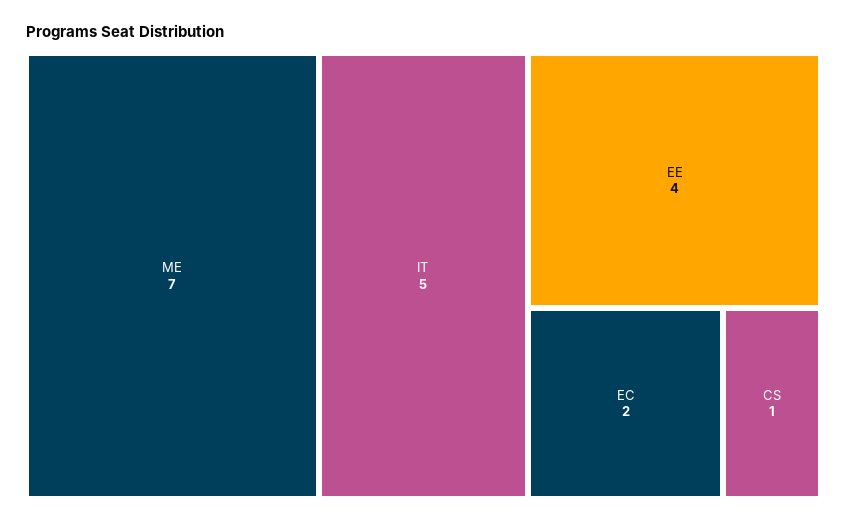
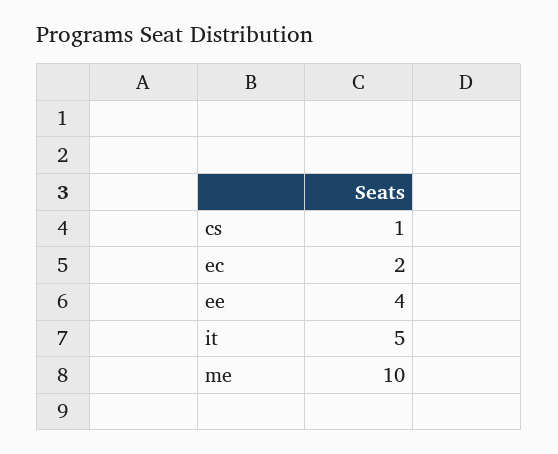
  {
-   "ME": 7,
+   "ME": 10,
    "IT": 5,
    "EE": 4,
    "EC": 2,
    "CS": 1
  }

